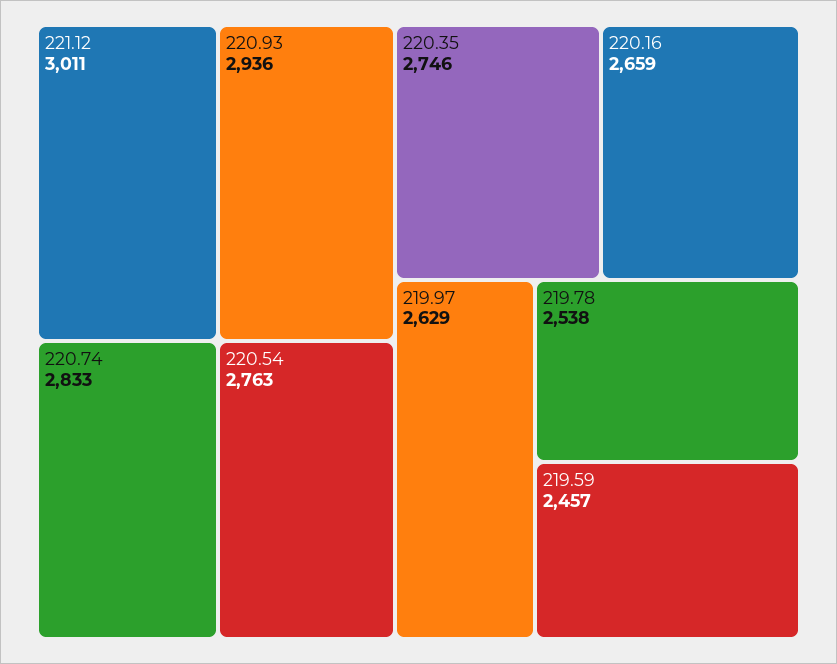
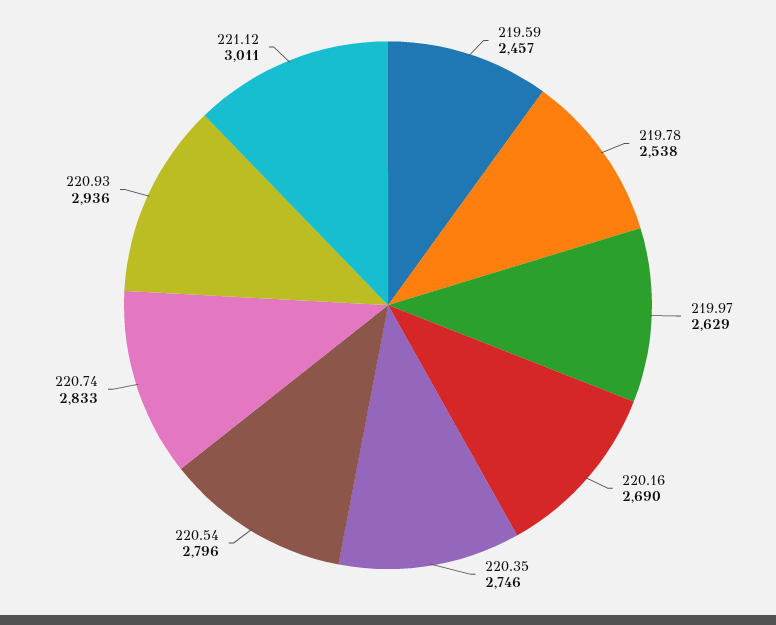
  {
    "221.12": 3011,
    "220.93": 2936,
    "220.74": 2833,
-   "220.54": 2763,
+   "220.54": 2796,
    "220.35": 2746,
-   "220.16": 2659,
+   "220.16": 2690,
    "219.97": 2629,
    "219.78": 2538,
    "219.59": 2457
  }

